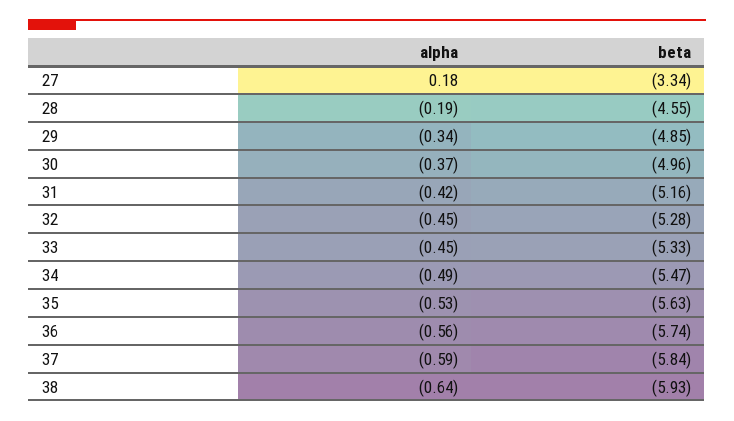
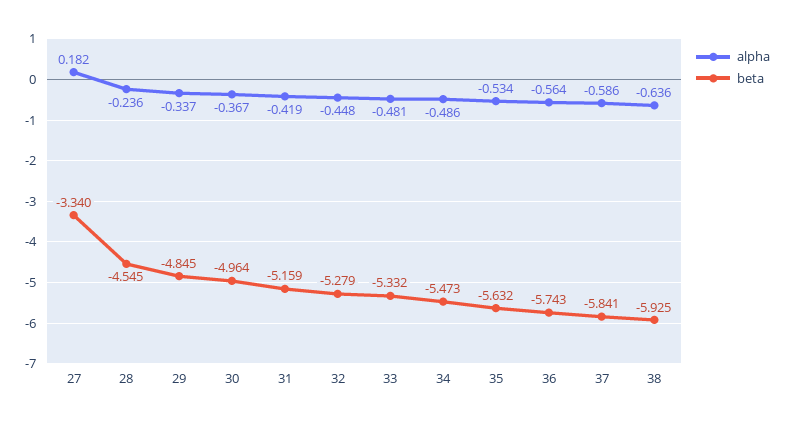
  {
    "alpha": {
      "27": 0.182,
-     "28": -0.19,
+     "28": -0.236,
      "29": -0.337,
      "30": -0.367,
      "31": -0.419,
      "32": -0.448,
-     "33": -0.45,
+     "33": -0.481,
      "34": -0.486,
      "35": -0.534,
      "36": -0.564,
      "37": -0.586,
      "38": -0.636
    },
    "beta": {
      "27": -3.34,
      "28": -4.545,
      "29": -4.845,
      "30": -4.964,
      "31": -5.159,
      "32": -5.279,
      "33": -5.332,
      "34": -5.473,
      "35": -5.632,
      "36": -5.743,
      "37": -5.841,
      "38": -5.925
    }
  }

